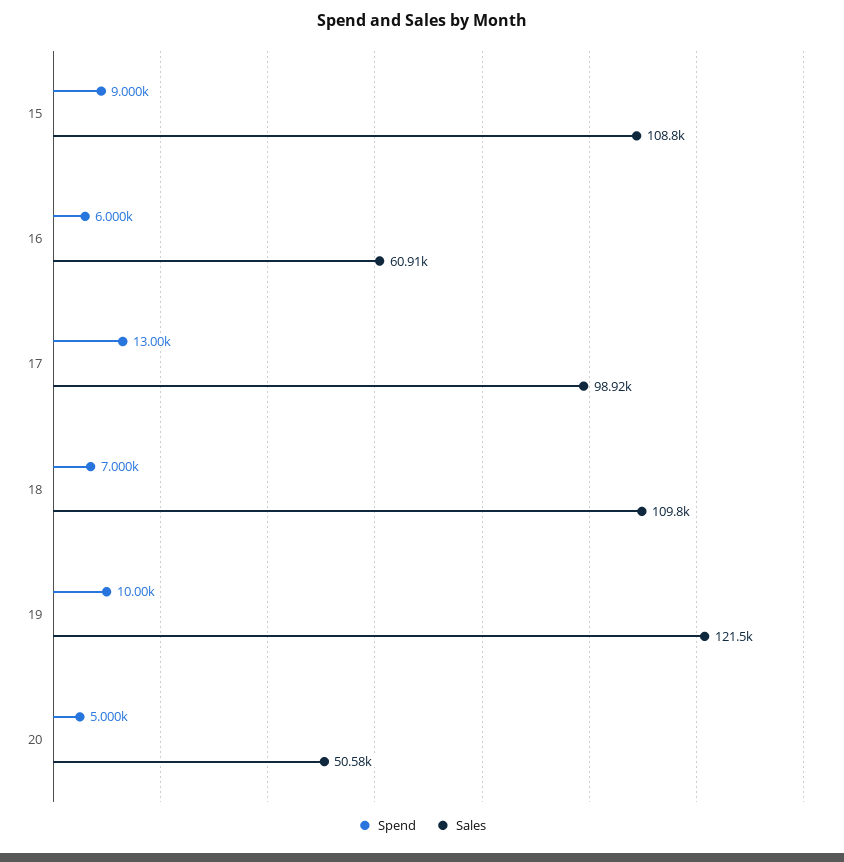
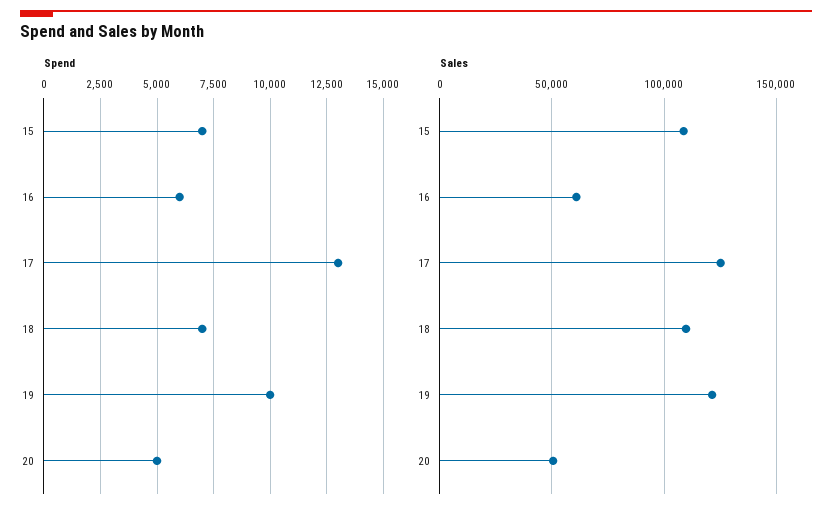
  {
    "Spend": {
-     "15": 9000,
+     "15": 7000,
      "16": 6000,
      "17": 13000,
      "18": 7000,
      "19": 10000,
      "20": 5000
    },
    "Sales": {
      "15": 108800,
      "16": 60910,
-     "17": 98920,
+     "17": 125000,
      "18": 109800,
      "19": 121500,
      "20": 50580
    }
  }

